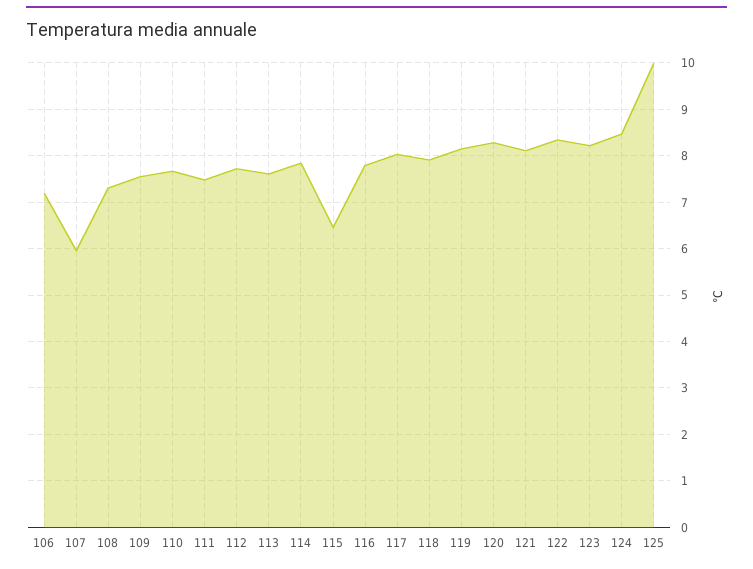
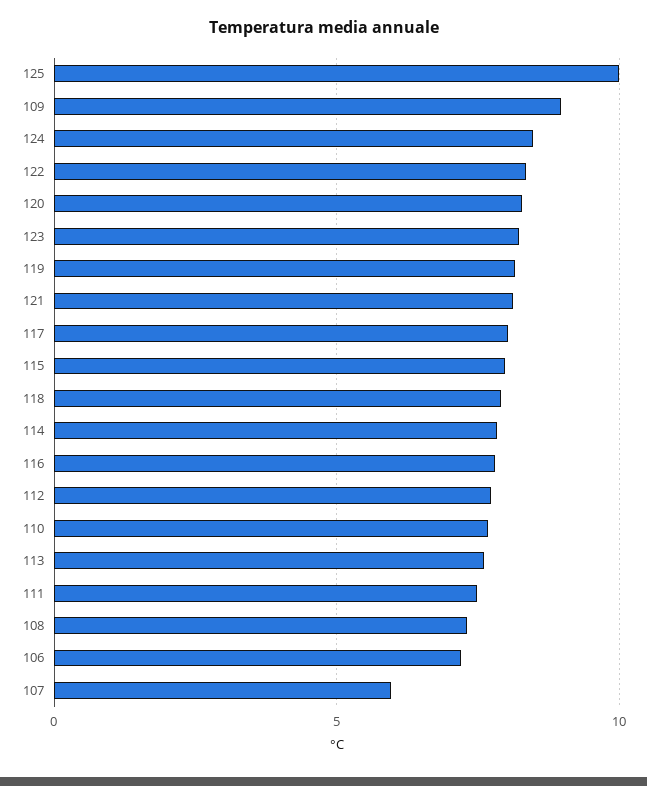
  {
    "106": 7.2,
    "107": 6,
    "108": 7.4,
-   "109": 7.6,
+   "109": 9,
    "110": 7.6,
    "111": 7.4,
    "112": 7.8,
    "113": 7.6,
    "114": 7.8,
-   "115": 6.4,
+   "115": 8,
    "116": 7.8,
    "117": 8,
    "118": 8,
    "119": 8.2,
    "120": 8.2,
    "121": 8.2,
    "122": 8.4,
    "123": 8.2,
    "124": 8.4,
    "125": 10
  }

